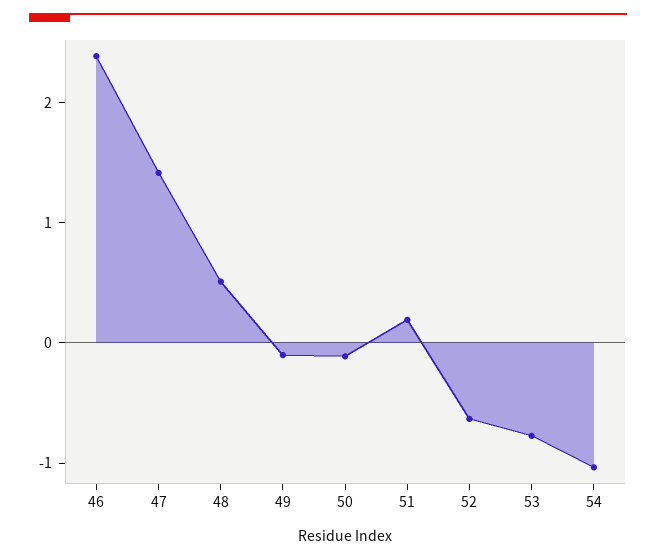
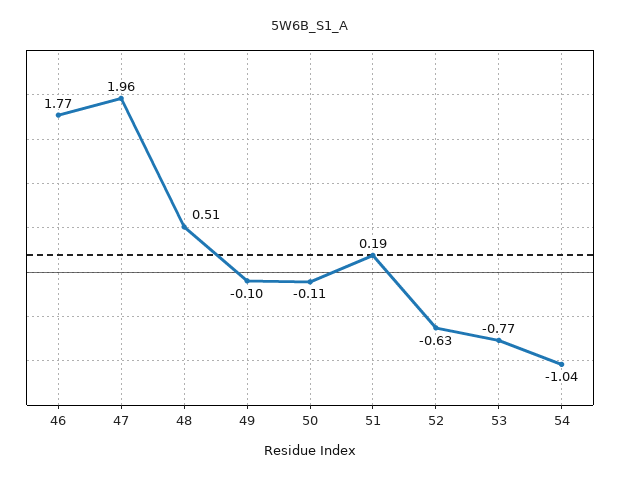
  {
-   "46": 2.4,
+   "46": 1.77,
-   "47": 1.4,
+   "47": 1.96,
    "48": 0.51,
    "49": -0.1,
    "50": -0.11,
    "51": 0.19,
    "52": -0.63,
    "53": -0.77,
    "54": -1.04
  }

